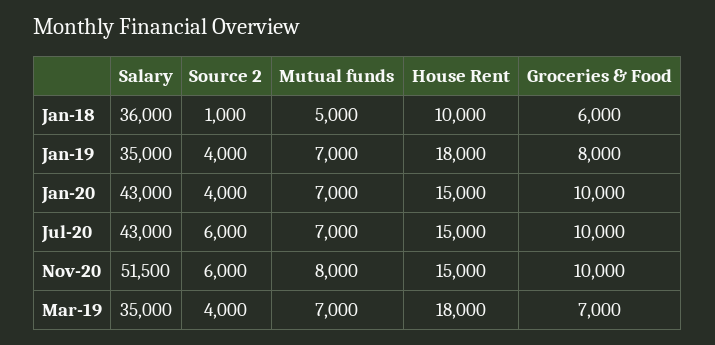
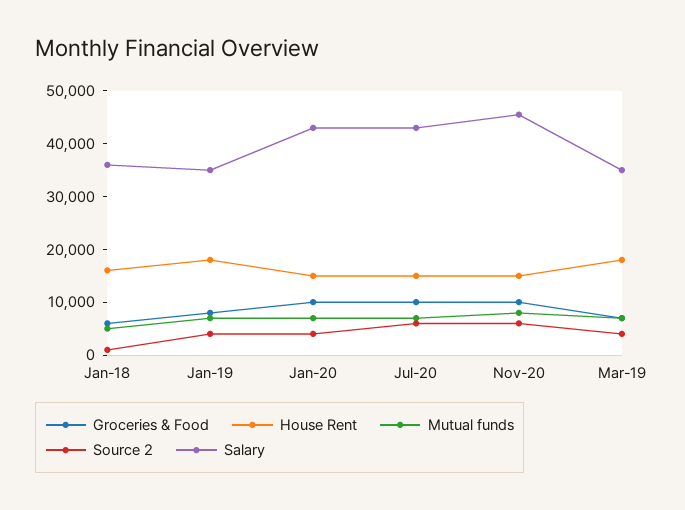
  {
    "Salary": {
      "Jan-18": 36000,
      "Jan-19": 35000,
      "Jan-20": 43000,
      "Jul-20": 43000,
-     "Nov-20": 51500,
+     "Nov-20": 46000,
      "Mar-19": 35000
    },
    "Source 2": {
      "Jan-18": 1000,
      "Jan-19": 4000,
      "Jan-20": 4000,
      "Jul-20": 6000,
      "Nov-20": 6000,
      "Mar-19": 4000
    },
    "Mutual funds": {
      "Jan-18": 5000,
      "Jan-19": 7000,
      "Jan-20": 7000,
      "Jul-20": 7000,
      "Nov-20": 8000,
      "Mar-19": 7000
    },
    "House Rent": {
-     "Jan-18": 10000,
+     "Jan-18": 16000,
      "Jan-19": 18000,
      "Jan-20": 15000,
      "Jul-20": 15000,
      "Nov-20": 15000,
      "Mar-19": 18000
    },
    "Groceries & Food": {
      "Jan-18": 6000,
      "Jan-19": 8000,
      "Jan-20": 10000,
      "Jul-20": 10000,
      "Nov-20": 10000,
      "Mar-19": 7000
    }
  }

